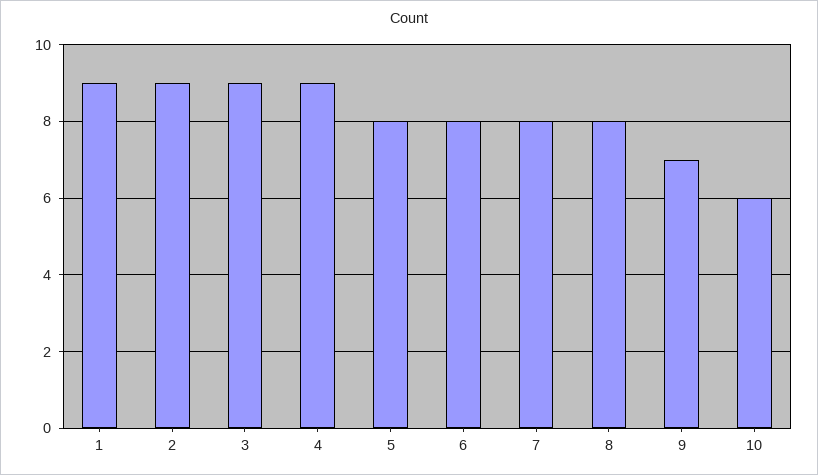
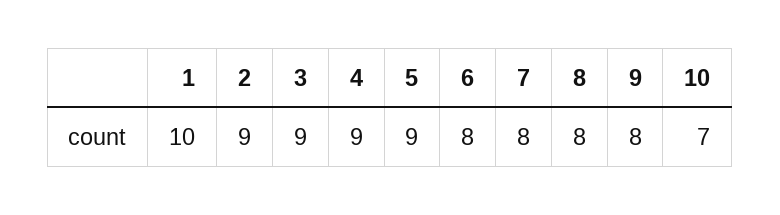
  {
-   "1": 9,
+   "1": 10,
    "2": 9,
    "3": 9,
    "4": 9,
-   "5": 8,
+   "5": 9,
    "6": 8,
    "7": 8,
    "8": 8,
-   "9": 7,
+   "9": 8,
-   "10": 6
+   "10": 7
  }

